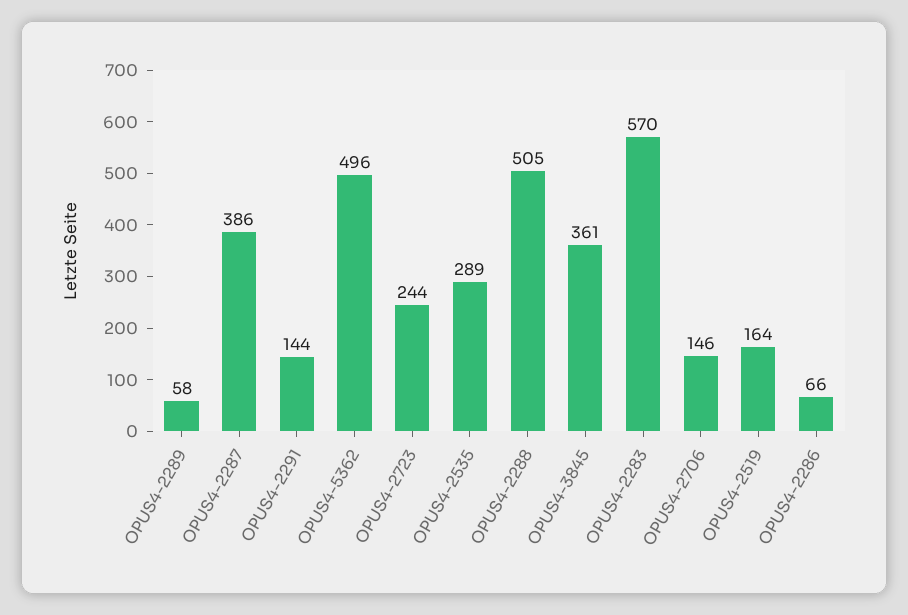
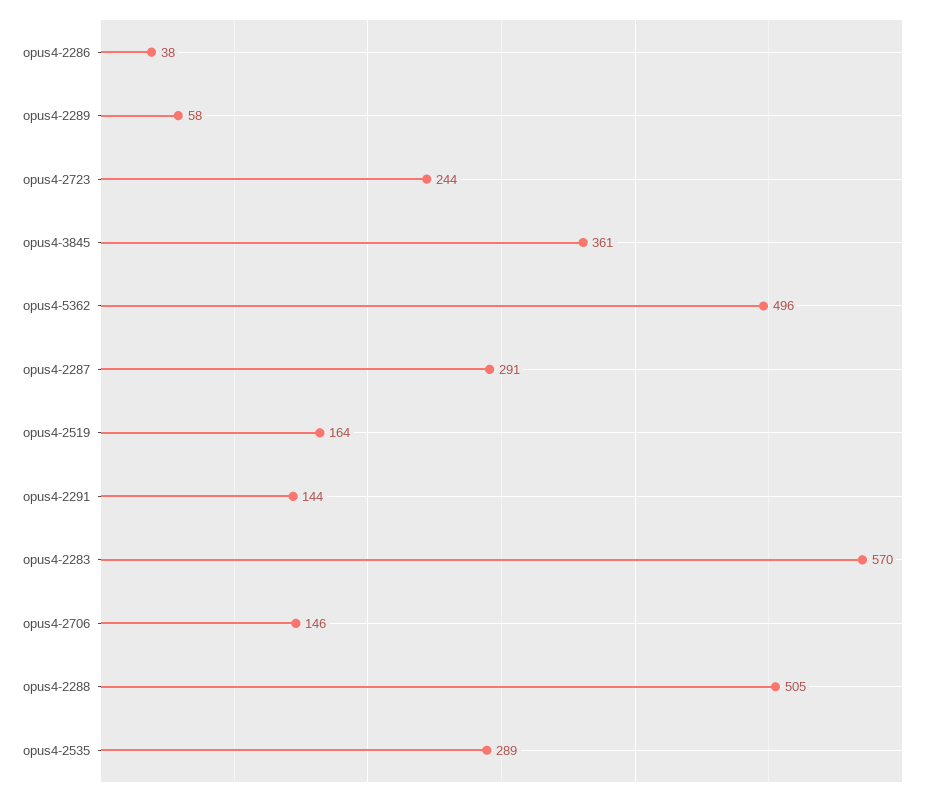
  {
    "OPUS4-2289": 58,
-   "OPUS4-2287": 386,
+   "OPUS4-2287": 291,
    "OPUS4-2291": 144,
    "OPUS4-5362": 496,
    "OPUS4-2723": 244,
    "OPUS4-2535": 289,
    "OPUS4-2288": 505,
    "OPUS4-3845": 361,
    "OPUS4-2283": 570,
    "OPUS4-2706": 146,
    "OPUS4-2519": 164,
-   "OPUS4-2286": 66
+   "OPUS4-2286": 38
  }

